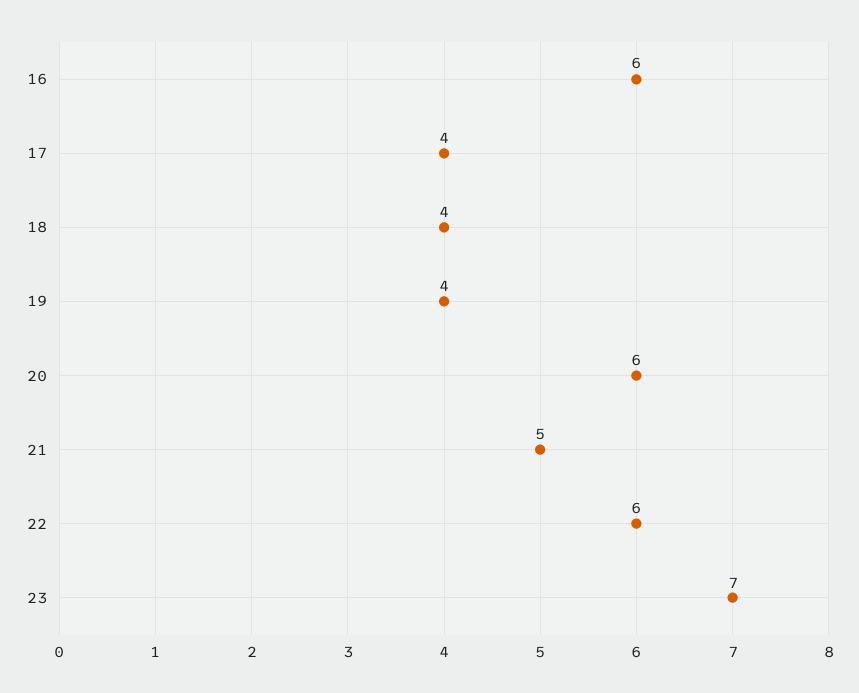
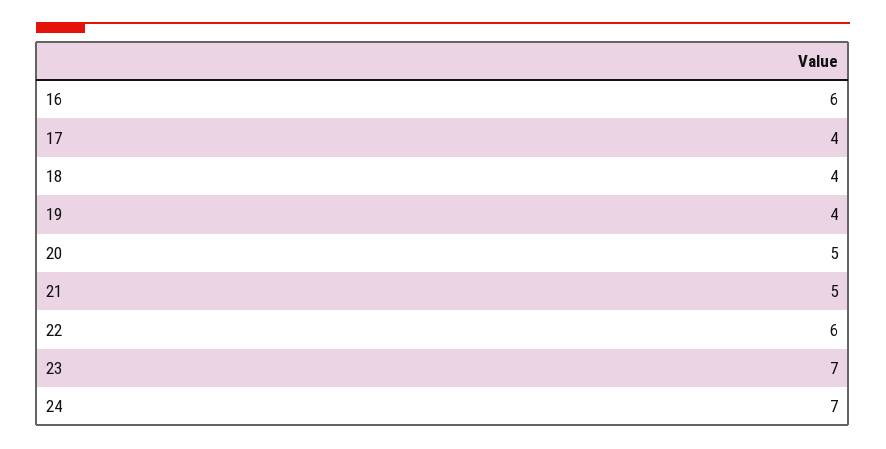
  {
    "16": 6,
    "17": 4,
    "18": 4,
    "19": 4,
-   "20": 6,
+   "20": 5,
    "21": 5,
    "22": 6,
-   "23": 7
+   "23": 7,
+   "24": 7
  }

